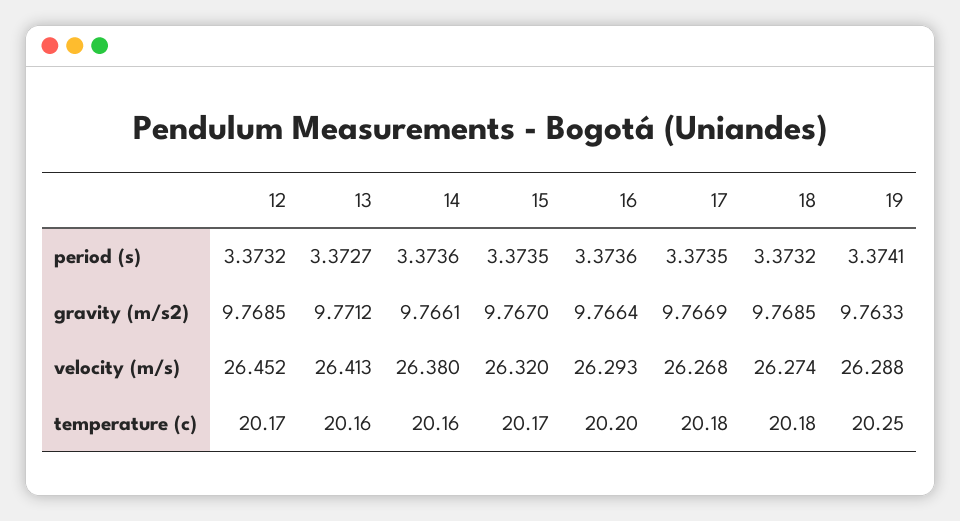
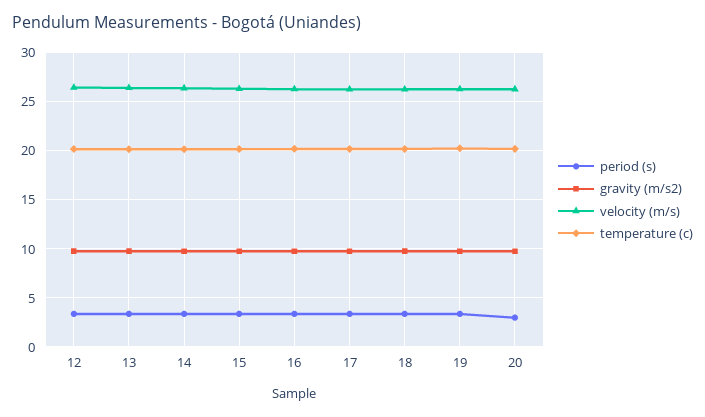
  {
    "period (s)": {
      "12": 3.3732,
      "13": 3.3727,
      "14": 3.3736,
      "15": 3.3735,
      "16": 3.3736,
      "17": 3.3735,
      "18": 3.3732,
-     "19": 3.3741
+     "19": 3.3741,
+     "20": 3
    },
    "gravity (m/s2)": {
      "12": 9.7685,
      "13": 9.7712,
      "14": 9.7661,
      "15": 9.767,
      "16": 9.7664,
      "17": 9.7669,
      "18": 9.7685,
-     "19": 9.7633
+     "19": 9.7633,
+     "20": 10
    },
    "velocity (m/s)": {
      "12": 26.452,
      "13": 26.413,
      "14": 26.38,
      "15": 26.32,
      "16": 26.293,
      "17": 26.268,
      "18": 26.274,
-     "19": 26.288
+     "19": 26.288,
+     "20": 26
    },
    "temperature (c)": {
      "12": 20.17,
      "13": 20.16,
      "14": 20.16,
      "15": 20.17,
      "16": 20.2,
      "17": 20.18,
      "18": 20.18,
-     "19": 20.25
+     "19": 20.25,
+     "20": 20
    }
  }

